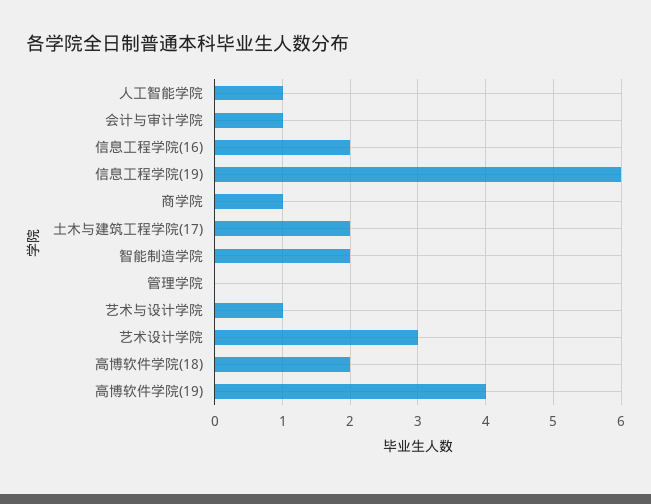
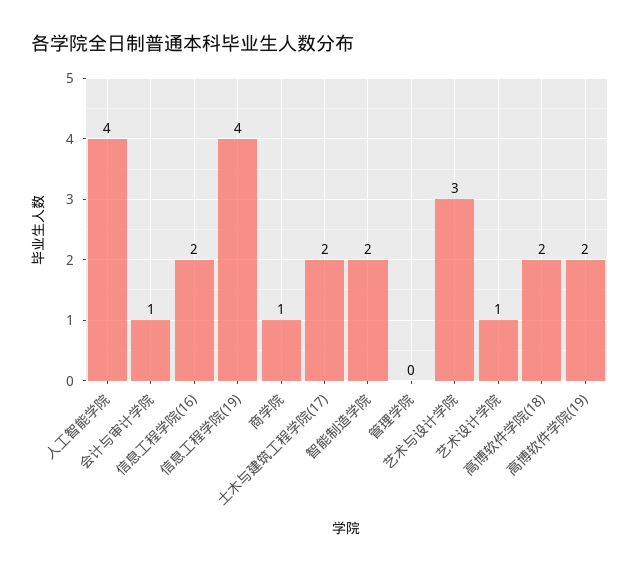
  {
-   "人工智能学院": 1,
+   "人工智能学院": 4,
    "会计与审计学院": 1,
    "信息工程学院(16)": 2,
-   "信息工程学院(19)": 6,
+   "信息工程学院(19)": 4,
    "商学院": 1,
    "土木与建筑工程学院(17)": 2,
    "智能制造学院": 2,
    "管理学院": 0,
-   "艺术与设计学院": 1,
+   "艺术与设计学院": 3,
-   "艺术设计学院": 3,
+   "艺术设计学院": 1,
    "高博软件学院(18)": 2,
-   "高博软件学院(19)": 4
+   "高博软件学院(19)": 2
  }

